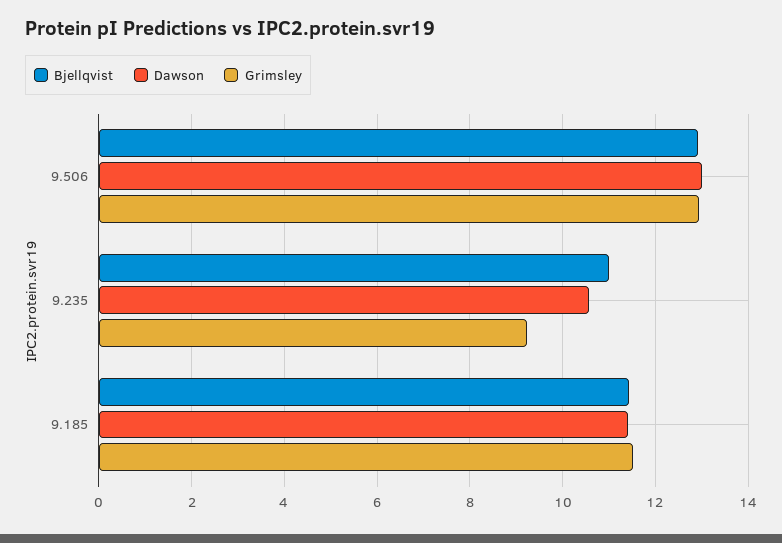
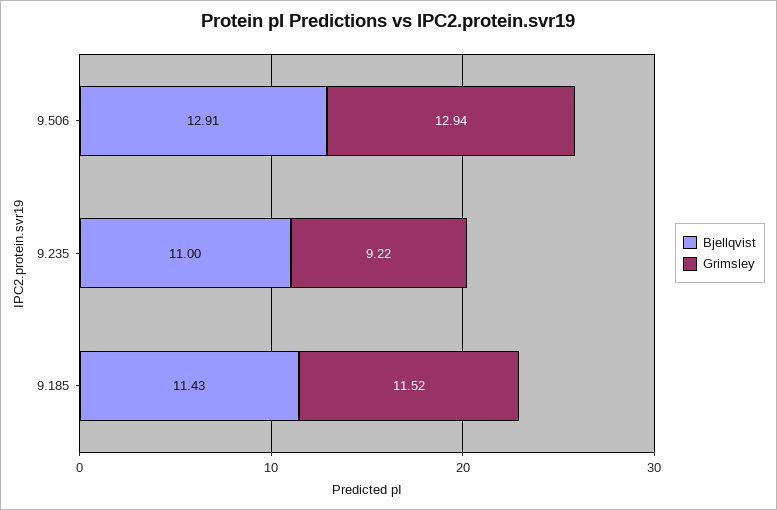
  {
    "Bjellqvist": {
      "9.506": 12.91,
      "9.235": 11,
      "9.185": 11.43
    },
-   "Dawson": {
-     "9.506": 13,
-     "9.235": 10.6,
-     "9.185": 11.4
-   },
    "Grimsley": {
      "9.506": 12.94,
      "9.235": 9.22,
      "9.185": 11.52
    }
  }

